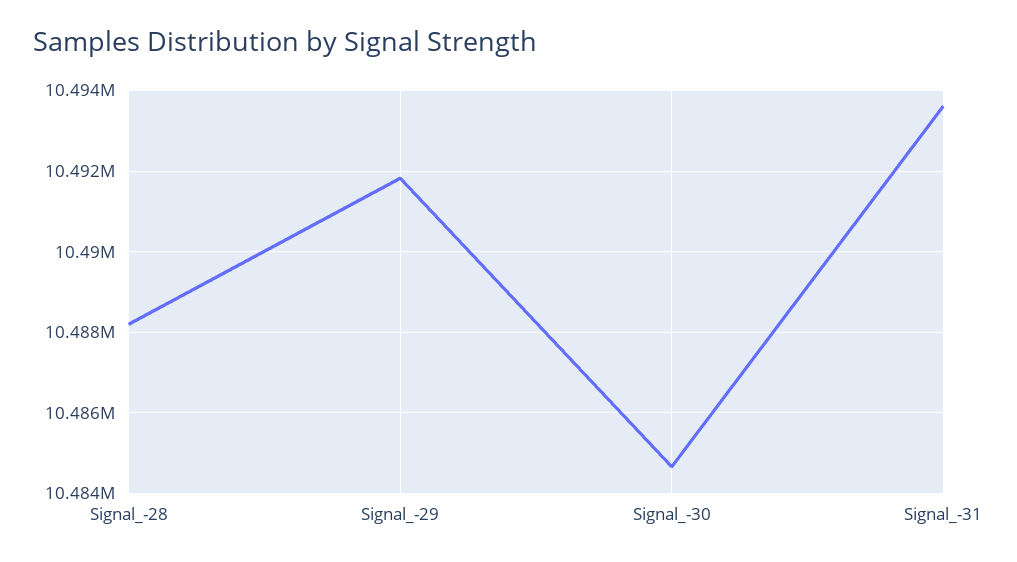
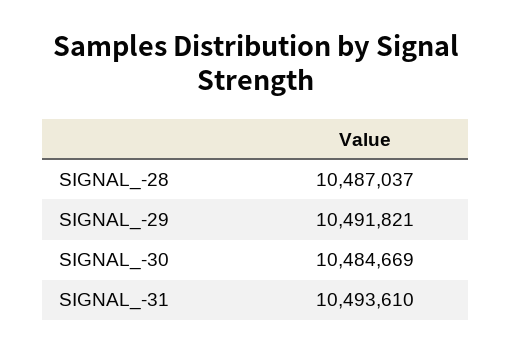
  {
-   "Signal_-28": 10488200,
+   "Signal_-28": 10487037,
    "Signal_-29": 10491821,
    "Signal_-30": 10484669,
    "Signal_-31": 10493610
  }

